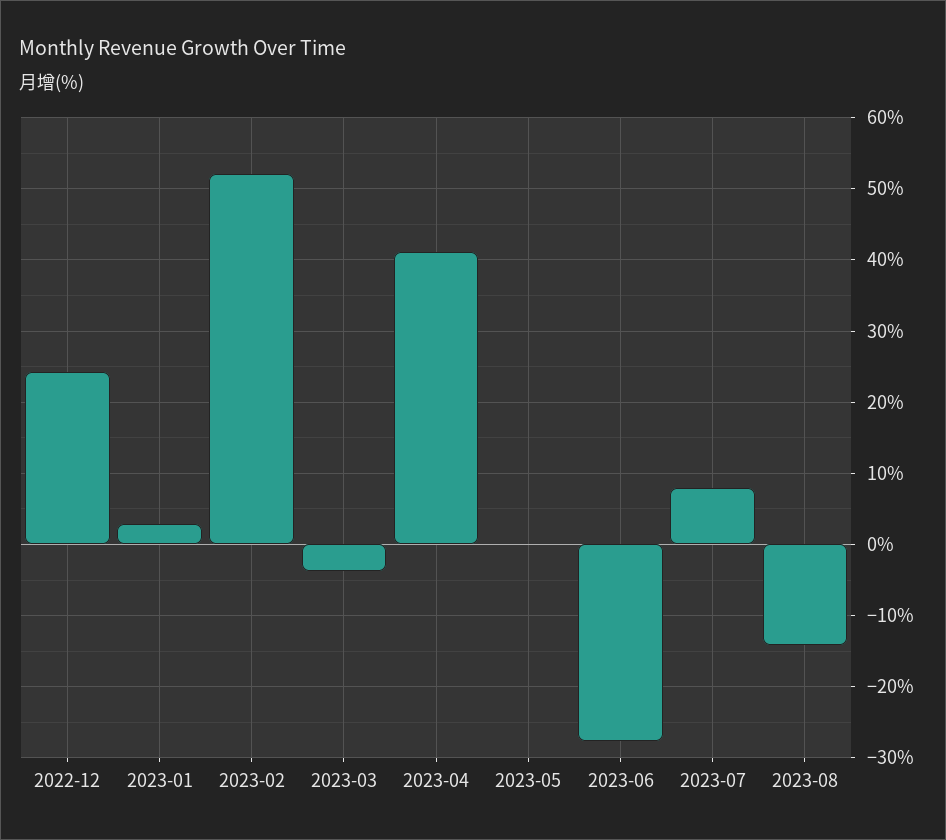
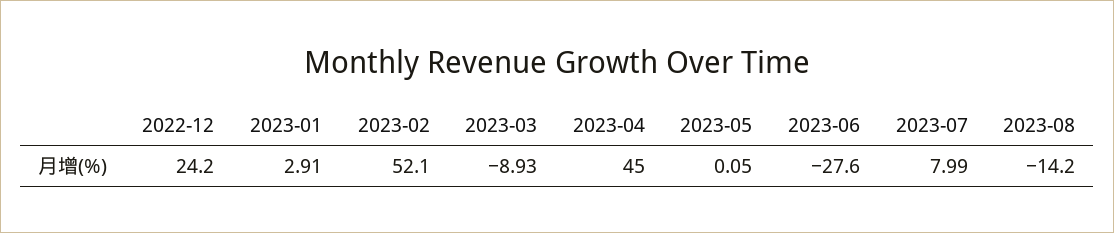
  {
    "2022-12": 24.2,
    "2023-01": 2.91,
    "2023-02": 52.1,
-   "2023-03": -4,
+   "2023-03": -8.93,
-   "2023-04": 41,
+   "2023-04": 45,
    "2023-05": 0.05,
    "2023-06": -27.6,
    "2023-07": 7.99,
    "2023-08": -14.2
  }

